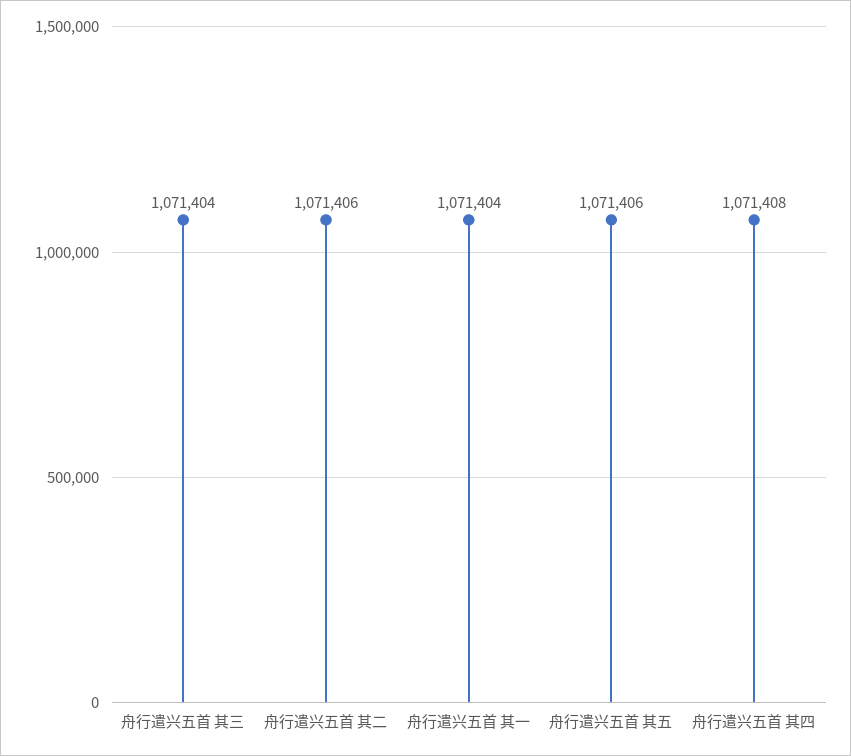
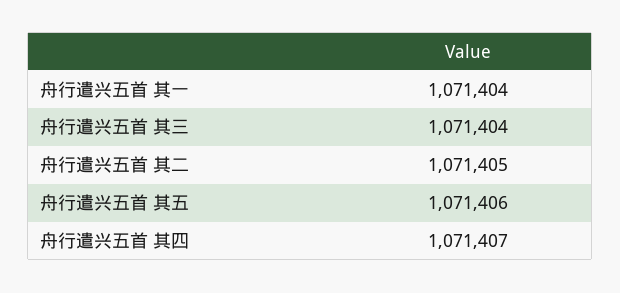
  {
    "舟行遣兴五首 其三": 1071404,
-   "舟行遣兴五首 其二": 1071406,
+   "舟行遣兴五首 其二": 1071405,
    "舟行遣兴五首 其一": 1071404,
    "舟行遣兴五首 其五": 1071406,
-   "舟行遣兴五首 其四": 1071408
+   "舟行遣兴五首 其四": 1071407
  }

